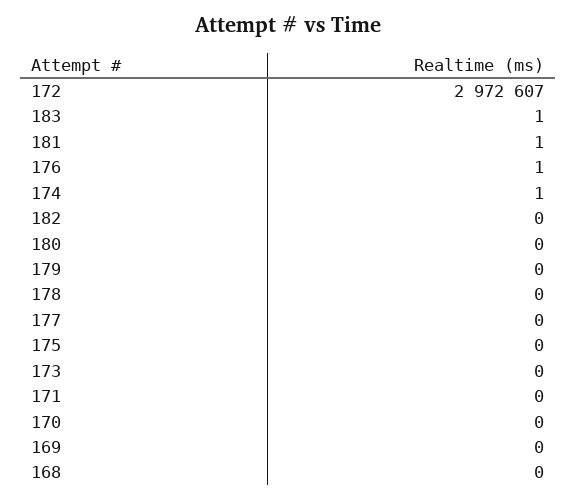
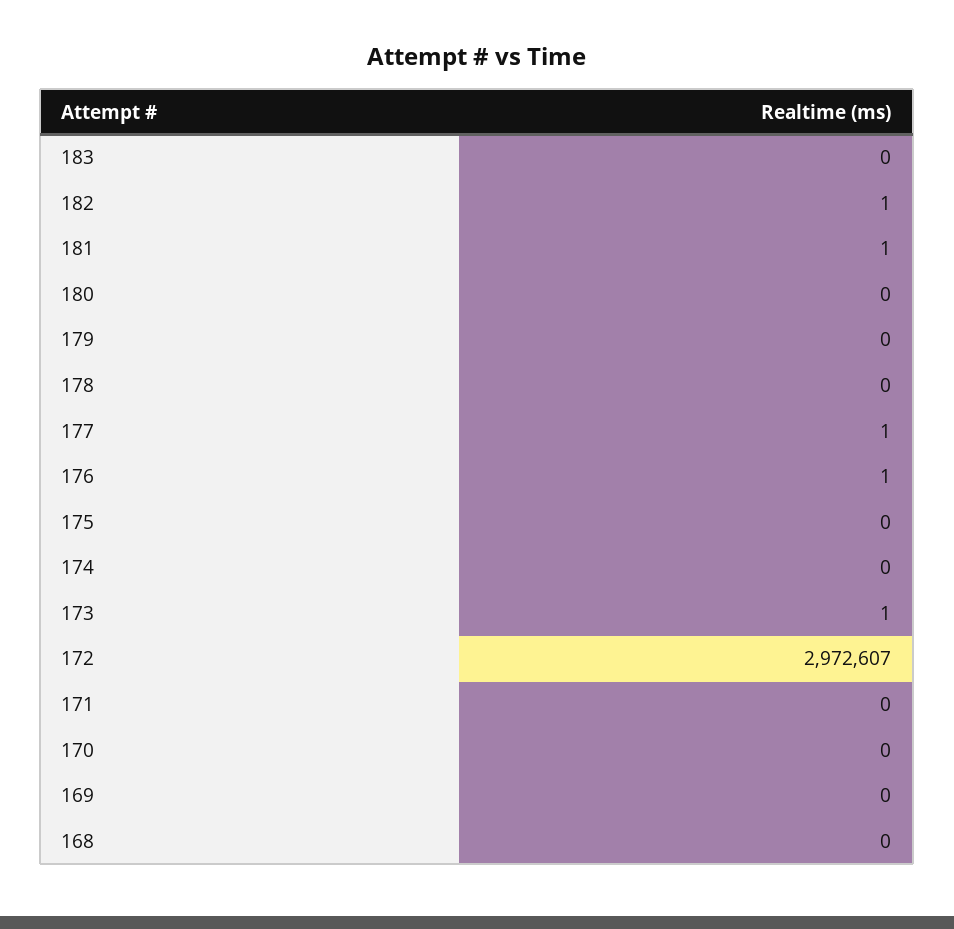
  {
    "172": 2972607,
-   "183": 1,
+   "183": 0,
    "181": 1,
    "176": 1,
-   "174": 1,
+   "174": 0,
-   "182": 0,
+   "182": 1,
    "180": 0,
    "179": 0,
    "178": 0,
-   "177": 0,
+   "177": 1,
    "175": 0,
-   "173": 0,
+   "173": 1,
    "171": 0,
    "170": 0,
    "169": 0,
    "168": 0
  }

